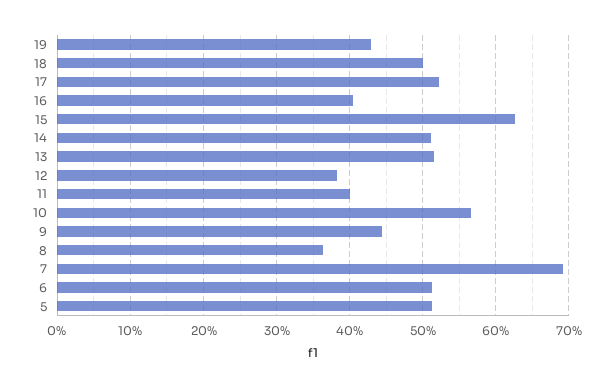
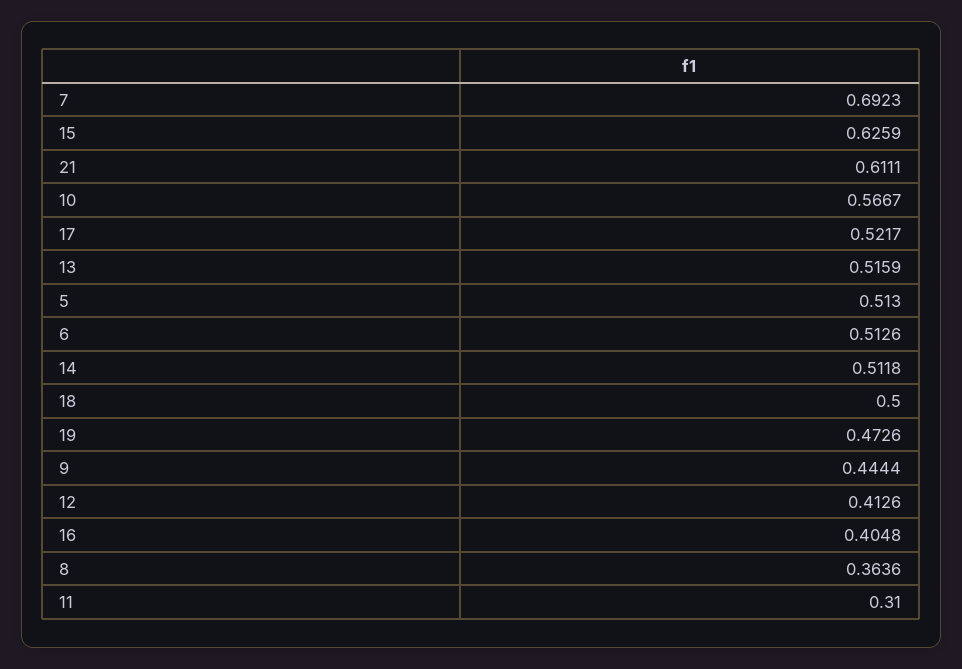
  {
-   "19": 0.43,
+   "19": 0.4726,
    "18": 0.5,
    "17": 0.5217,
    "16": 0.4048,
    "15": 0.6259,
    "14": 0.5118,
    "13": 0.5159,
-   "12": 0.38,
+   "12": 0.4126,
-   "11": 0.4,
+   "11": 0.31,
    "10": 0.5667,
    "9": 0.4444,
    "8": 0.3636,
    "7": 0.6923,
    "6": 0.5126,
-   "5": 0.513
+   "5": 0.513,
+   "21": 0.6111
  }

